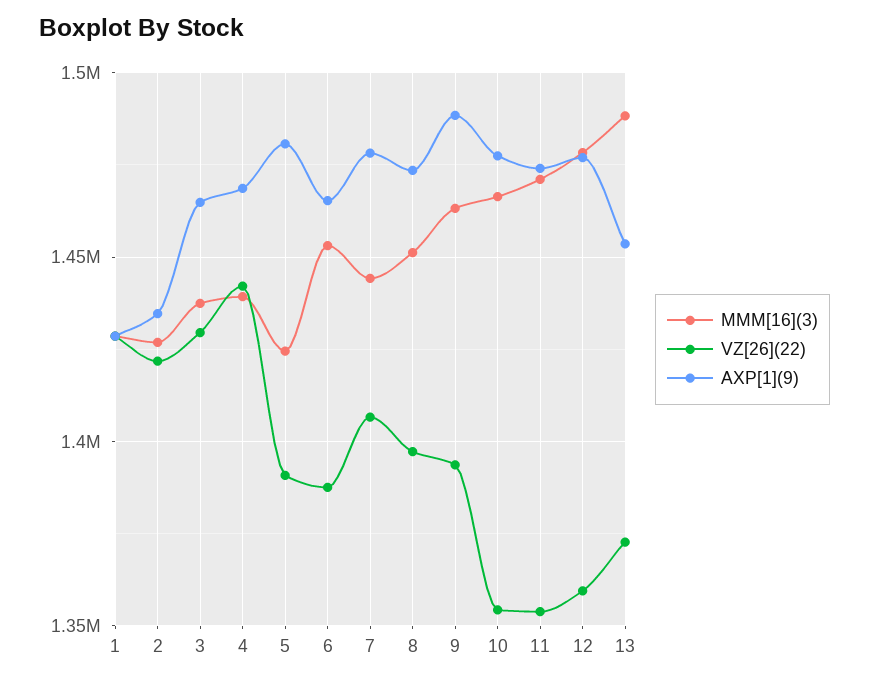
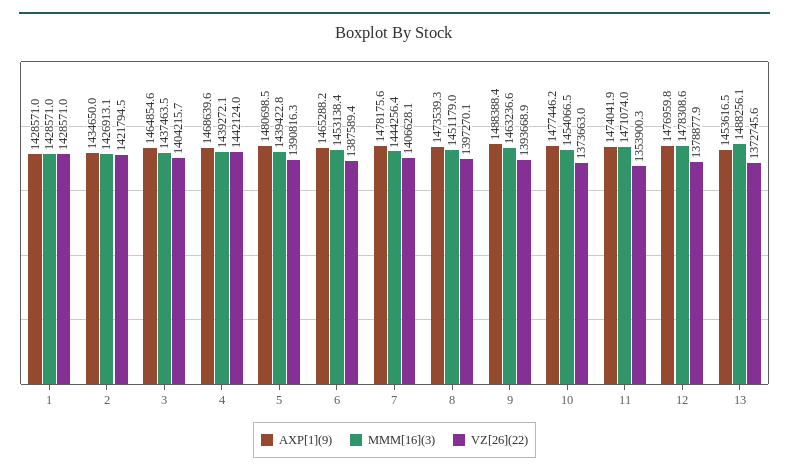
  {
    "MMM[16](3)": {
      "1": 1428571,
      "2": 1426913.1,
      "3": 1437463.5,
      "4": 1439272.1,
-     "5": 1425000,
+     "5": 1439422.8,
      "6": 1453138.4,
      "7": 1444256.4,
      "8": 1451179,
      "9": 1463236.6,
-     "10": 1465000,
+     "10": 1454066.5,
      "11": 1471074,
      "12": 1478308.6,
      "13": 1488256.1
    },
    "VZ[26](22)": {
      "1": 1428571,
      "2": 1421794.5,
-     "3": 1430000,
+     "3": 1404215.7,
      "4": 1442124,
      "5": 1390816.3,
      "6": 1387589.4,
      "7": 1406628.1,
      "8": 1397270.1,
      "9": 1393668.9,
-     "10": 1355000,
+     "10": 1373663,
      "11": 1353900.3,
-     "12": 1360000,
+     "12": 1378877.9,
      "13": 1372745.6
    },
    "AXP[1](9)": {
      "1": 1428571,
      "2": 1434650,
      "3": 1464854.6,
      "4": 1468639.6,
      "5": 1480698.5,
      "6": 1465288.2,
      "7": 1478175.6,
      "8": 1473539.3,
      "9": 1488388.4,
      "10": 1477446.2,
      "11": 1474041.9,
      "12": 1476959.8,
      "13": 1453616.5
    }
  }

